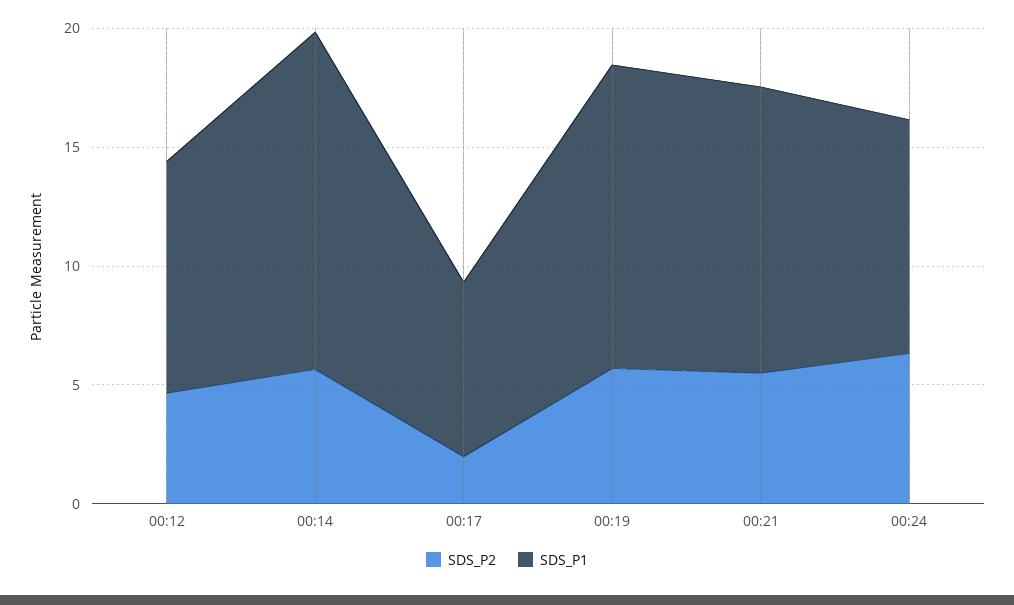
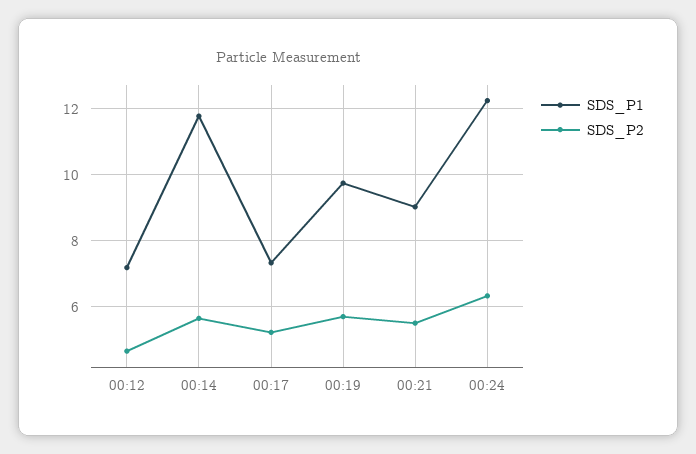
  {
    "SDS_P2": {
      "00:12": 4.6,
      "00:14": 5.6,
-     "00:17": 2,
+     "00:17": 5.2,
      "00:19": 5.8,
      "00:21": 5.6,
      "00:24": 6.4
    },
    "SDS_P1": {
-     "00:12": 10,
+     "00:12": 7.2,
-     "00:14": 14,
+     "00:14": 11.8,
      "00:17": 7.4,
-     "00:19": 13,
+     "00:19": 9.8,
-     "00:21": 12,
+     "00:21": 9,
-     "00:24": 10
+     "00:24": 12.2
    }
  }

